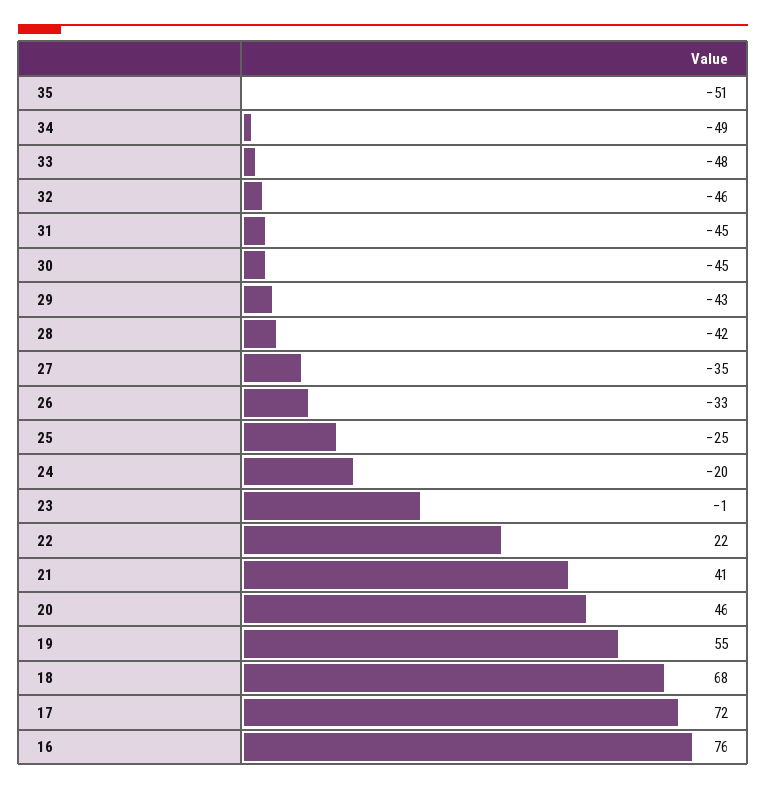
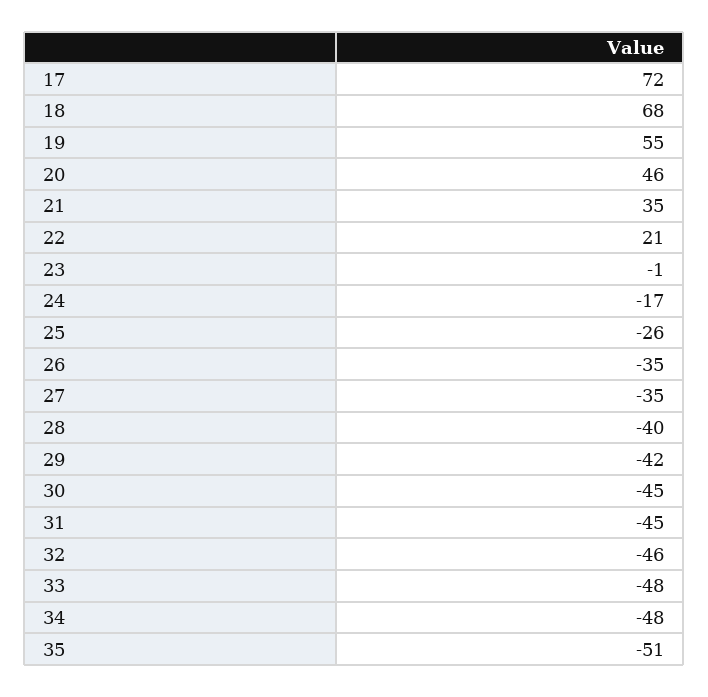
  {
    "35": -51,
-   "34": -49,
+   "34": -48,
    "33": -48,
    "32": -46,
    "31": -45,
    "30": -45,
-   "29": -43,
+   "29": -42,
-   "28": -42,
+   "28": -40,
    "27": -35,
-   "26": -33,
+   "26": -35,
-   "25": -25,
+   "25": -26,
-   "24": -20,
+   "24": -17,
    "23": -1,
-   "22": 22,
+   "22": 21,
-   "21": 41,
+   "21": 35,
    "20": 46,
    "19": 55,
    "18": 68,
-   "17": 72,
+   "17": 72
-   "16": 76
  }

